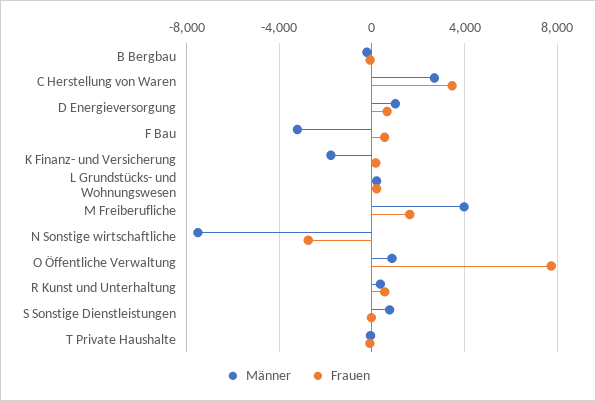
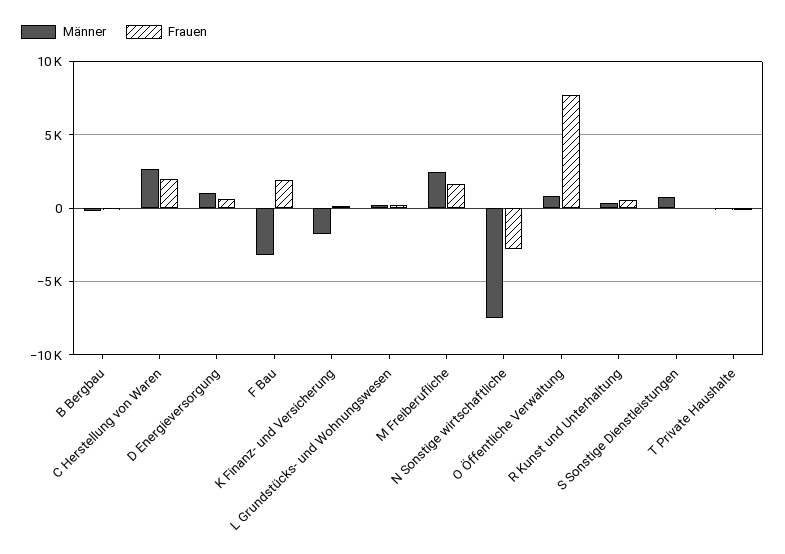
  {
    "Männer": {
      "B Bergbau": 0,
      "C Herstellung von Waren": 2500,
      "D Energieversorgung": 1000,
      "F Bau": -3000,
      "K Finanz- und Versicherung": -2000,
      "L Grundstücks- und Wohnungswesen": 0,
-     "M Freiberufliche": 4000,
+     "M Freiberufliche": 2500,
      "N Sonstige wirtschaftliche": -7500,
      "O Öffentliche Verwaltung": 1000,
      "R Kunst und Unterhaltung": 500,
      "S Sonstige Dienstleistungen": 1000,
      "T Private Haushalte": 0
    },
    "Frauen": {
      "B Bergbau": 0,
-     "C Herstellung von Waren": 3500,
+     "C Herstellung von Waren": 2000,
      "D Energieversorgung": 500,
-     "F Bau": 500,
+     "F Bau": 2000,
      "K Finanz- und Versicherung": 0,
      "L Grundstücks- und Wohnungswesen": 0,
      "M Freiberufliche": 1500,
      "N Sonstige wirtschaftliche": -2500,
      "O Öffentliche Verwaltung": 7500,
      "R Kunst und Unterhaltung": 500,
      "S Sonstige Dienstleistungen": 0,
      "T Private Haushalte": 0
    }
  }

